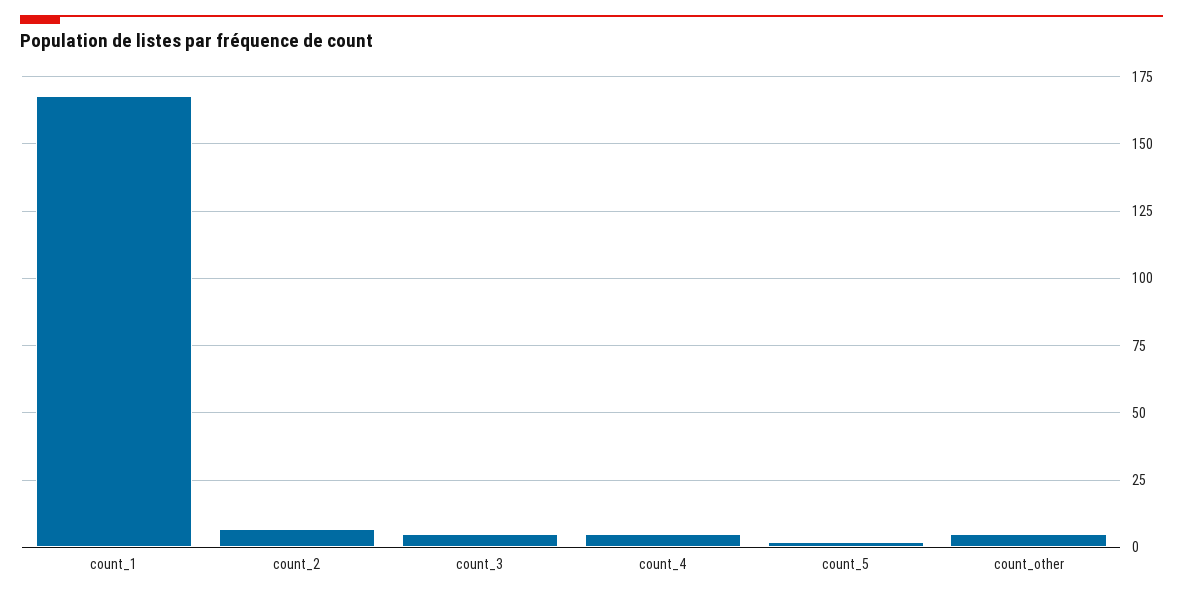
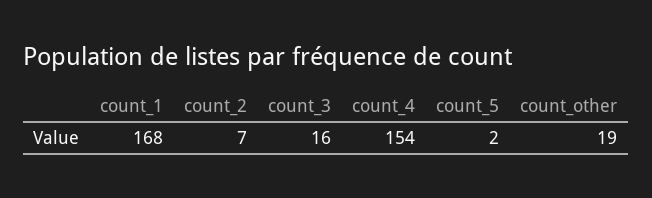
  {
    "count_1": 168,
    "count_2": 7,
-   "count_3": 5,
+   "count_3": 16,
-   "count_4": 5,
+   "count_4": 154,
    "count_5": 2,
-   "count_other": 5
+   "count_other": 19
  }

